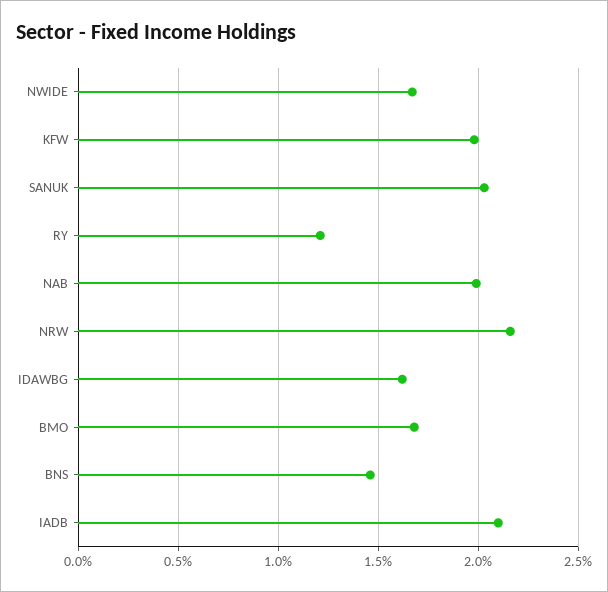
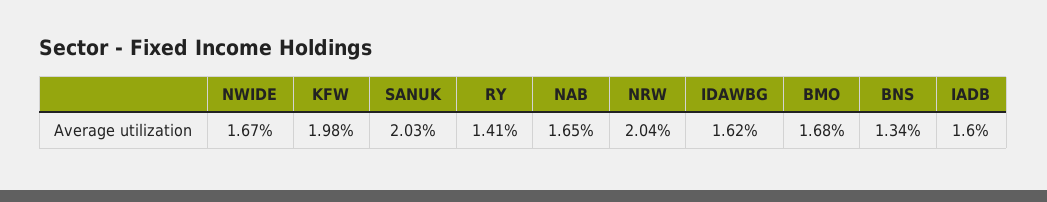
  {
    "NWIDE": 1.67,
    "KFW": 1.98,
    "SANUK": 2.03,
-   "RY": 1.2,
+   "RY": 1.41,
-   "NAB": 2,
+   "NAB": 1.65,
-   "NRW": 2.15,
+   "NRW": 2.04,
    "IDAWBG": 1.62,
    "BMO": 1.68,
-   "BNS": 1.45,
+   "BNS": 1.34,
-   "IADB": 2.1
+   "IADB": 1.6
  }

